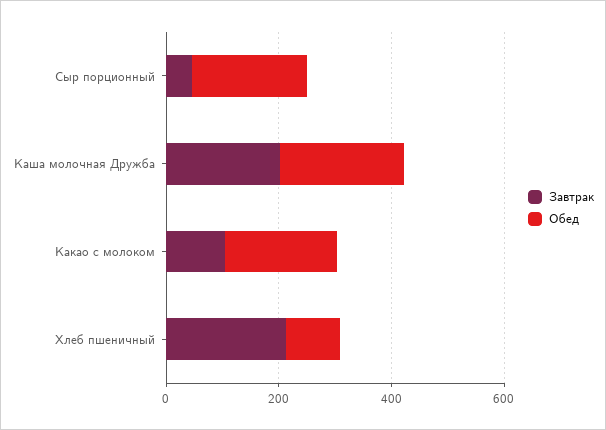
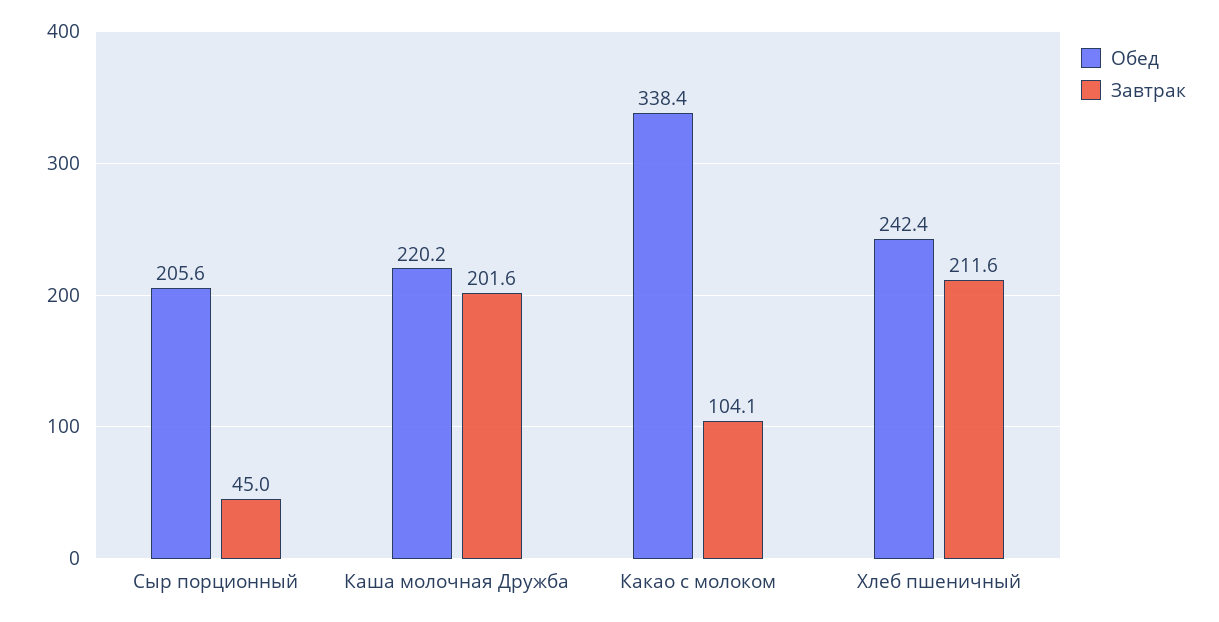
  {
    "Завтрак": {
      "Сыр порционный": 45,
      "Каша молочная Дружба": 201.6,
      "Какао с молоком": 104.1,
      "Хлеб пшеничный": 211.6
    },
    "Обед": {
      "Сыр порционный": 205.6,
      "Каша молочная Дружба": 220.2,
-     "Какао с молоком": 200,
+     "Какао с молоком": 338.4,
-     "Хлеб пшеничный": 100
+     "Хлеб пшеничный": 242.4
    }
  }

